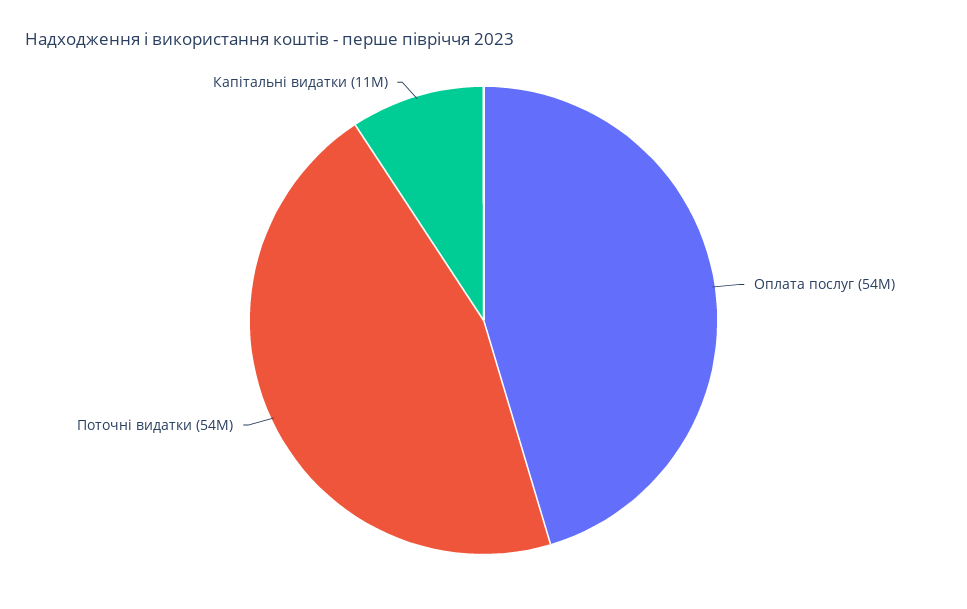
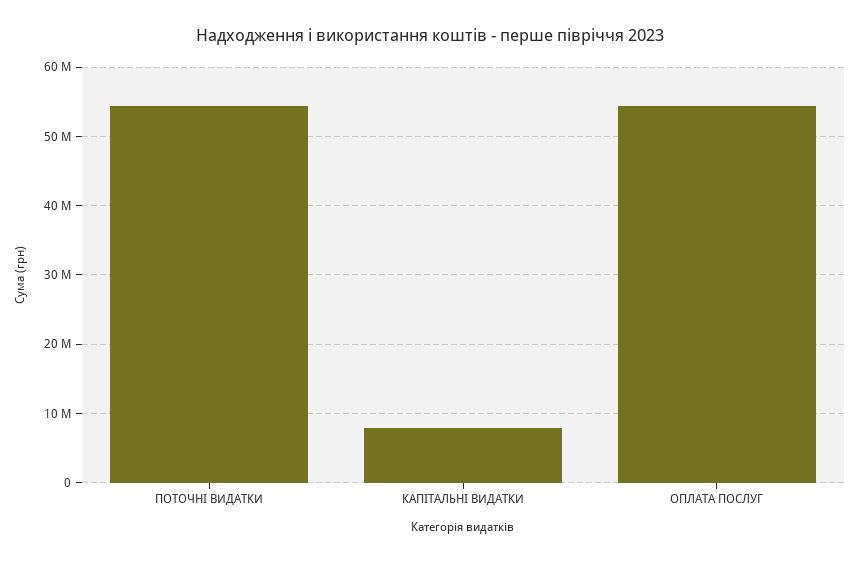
  {
    "Оплата послуг": 54000000,
    "Поточні видатки": 54000000,
-   "Капітальні видатки": 11000000
+   "Капітальні видатки": 8000000
  }

